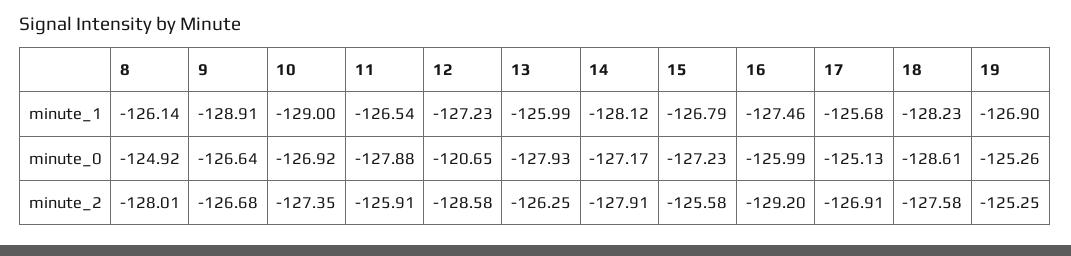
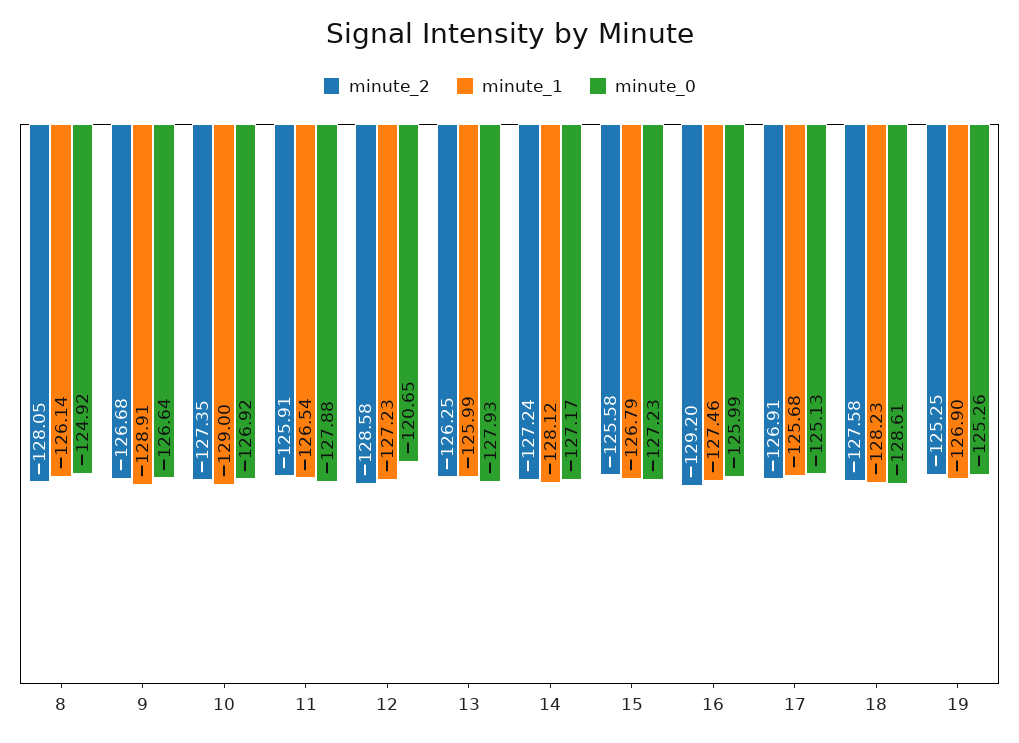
  {
    "minute_1": {
      "8": -126.14,
      "9": -128.91,
      "10": -129,
      "11": -126.54,
      "12": -127.23,
      "13": -125.99,
      "14": -128.12,
      "15": -126.79,
      "16": -127.46,
      "17": -125.68,
      "18": -128.23,
      "19": -126.9
    },
    "minute_0": {
      "8": -124.92,
      "9": -126.64,
      "10": -126.92,
      "11": -127.88,
      "12": -120.65,
      "13": -127.93,
      "14": -127.17,
      "15": -127.23,
      "16": -125.99,
      "17": -125.13,
      "18": -128.61,
      "19": -125.26
    },
    "minute_2": {
-     "8": -128.01,
+     "8": -128.05,
      "9": -126.68,
      "10": -127.35,
      "11": -125.91,
      "12": -128.58,
      "13": -126.25,
-     "14": -127.91,
+     "14": -127.24,
      "15": -125.58,
      "16": -129.2,
      "17": -126.91,
      "18": -127.58,
      "19": -125.25
    }
  }

